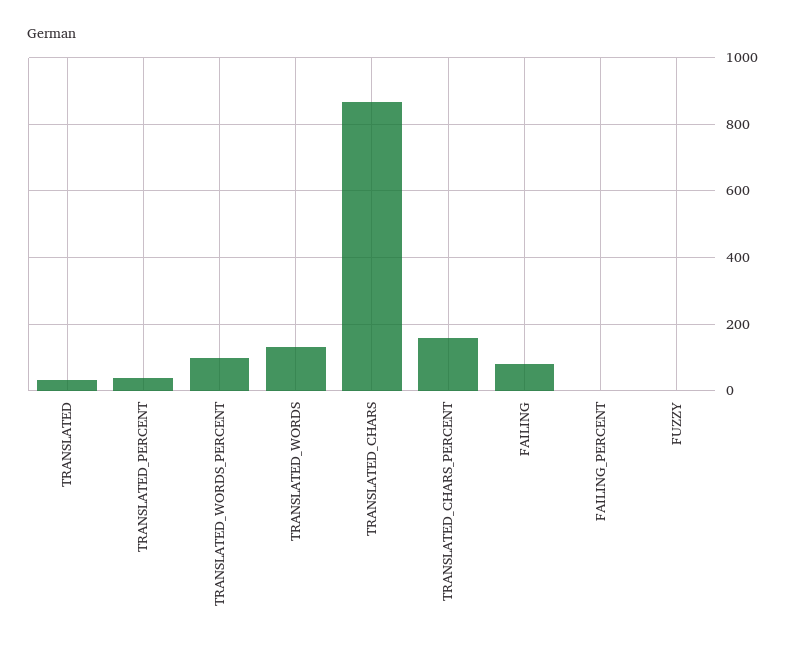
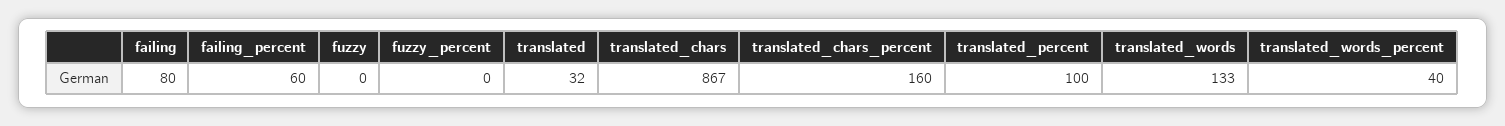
  {
    "TRANSLATED": 32,
-   "TRANSLATED_PERCENT": 40,
+   "TRANSLATED_PERCENT": 100,
-   "TRANSLATED_WORDS_PERCENT": 100,
+   "TRANSLATED_WORDS_PERCENT": 40,
    "TRANSLATED_WORDS": 133,
    "TRANSLATED_CHARS": 867,
    "TRANSLATED_CHARS_PERCENT": 160,
    "FAILING": 80,
-   "FAILING_PERCENT": 0,
+   "FAILING_PERCENT": 60,
-   "FUZZY": 0
+   "FUZZY": 0,
+   "fuzzy_percent": 0
  }

